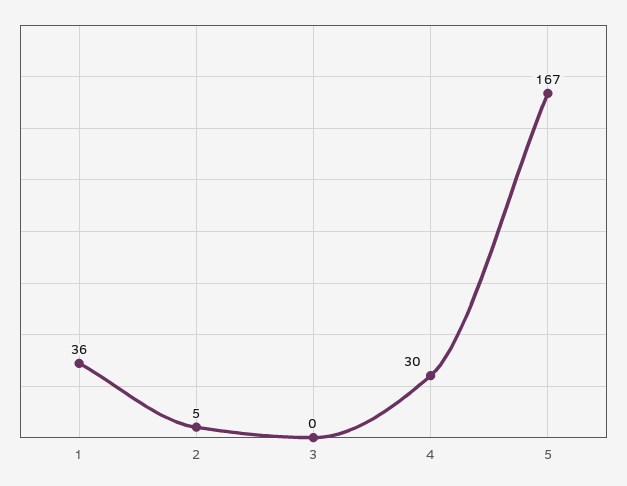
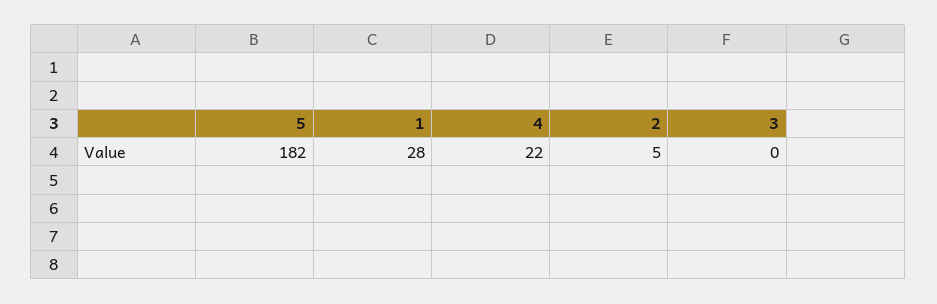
  {
-   "1": 36,
+   "1": 28,
    "2": 5,
    "3": 0,
-   "4": 30,
+   "4": 22,
-   "5": 167
+   "5": 182
  }

